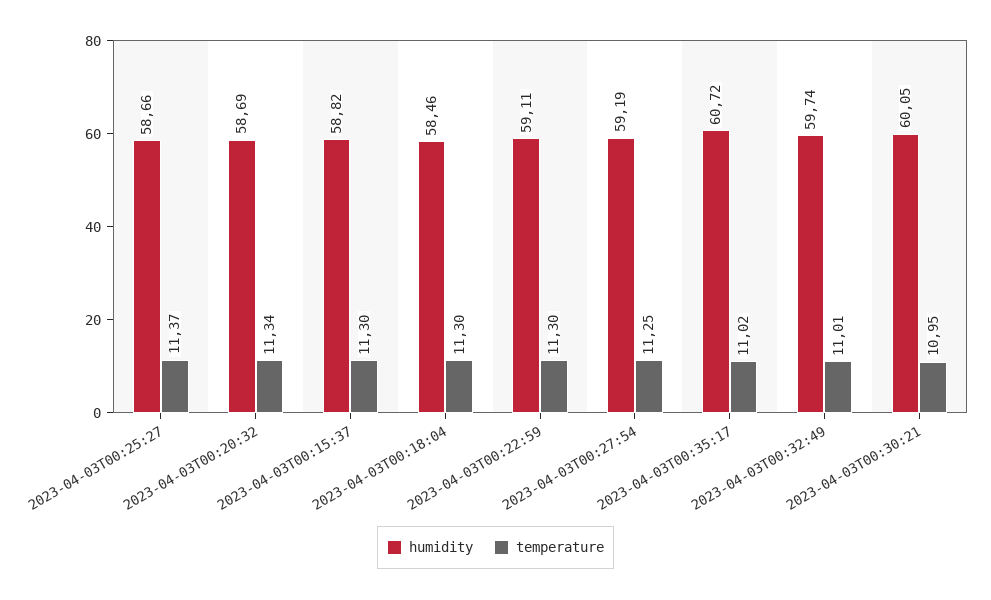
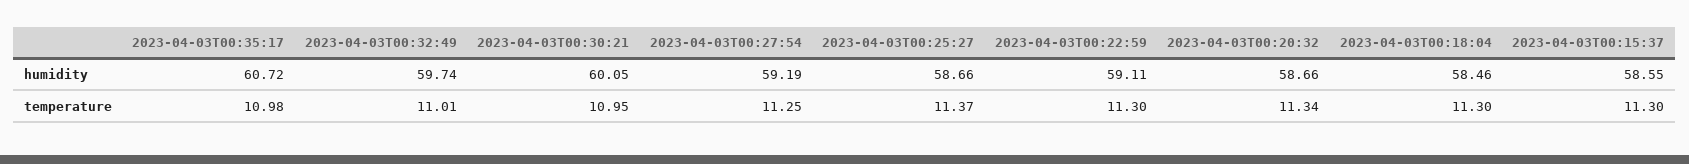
  {
    "humidity": {
      "2023-04-03T00:25:27": 58.66,
-     "2023-04-03T00:20:32": 58.69,
+     "2023-04-03T00:20:32": 58.66,
-     "2023-04-03T00:15:37": 58.82,
+     "2023-04-03T00:15:37": 58.55,
      "2023-04-03T00:18:04": 58.46,
      "2023-04-03T00:22:59": 59.11,
      "2023-04-03T00:27:54": 59.19,
      "2023-04-03T00:35:17": 60.72,
      "2023-04-03T00:32:49": 59.74,
      "2023-04-03T00:30:21": 60.05
    },
    "temperature": {
      "2023-04-03T00:25:27": 11.37,
      "2023-04-03T00:20:32": 11.34,
      "2023-04-03T00:15:37": 11.3,
      "2023-04-03T00:18:04": 11.3,
      "2023-04-03T00:22:59": 11.3,
      "2023-04-03T00:27:54": 11.25,
-     "2023-04-03T00:35:17": 11.02,
+     "2023-04-03T00:35:17": 10.98,
      "2023-04-03T00:32:49": 11.01,
      "2023-04-03T00:30:21": 10.95
    }
  }

